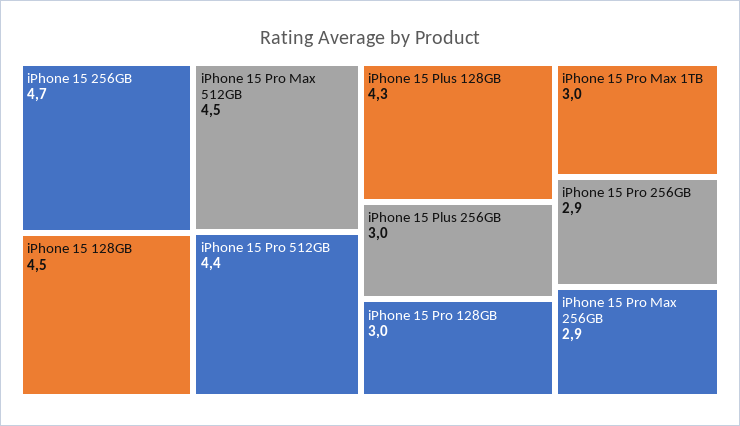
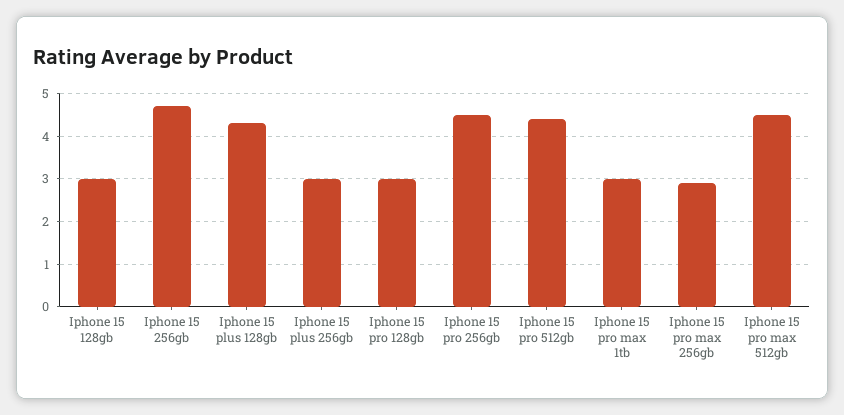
  {
    "iPhone 15 256GB": 4.7,
-   "iPhone 15 128GB": 4.5,
+   "iPhone 15 128GB": 3,
    "iPhone 15 Pro Max 512GB": 4.5,
    "iPhone 15 Pro 512GB": 4.4,
    "iPhone 15 Plus 128GB": 4.3,
    "iPhone 15 Plus 256GB": 3,
    "iPhone 15 Pro 128GB": 3,
    "iPhone 15 Pro Max 1TB": 3,
-   "iPhone 15 Pro 256GB": 2.9,
+   "iPhone 15 Pro 256GB": 4.5,
    "iPhone 15 Pro Max 256GB": 2.9
  }

